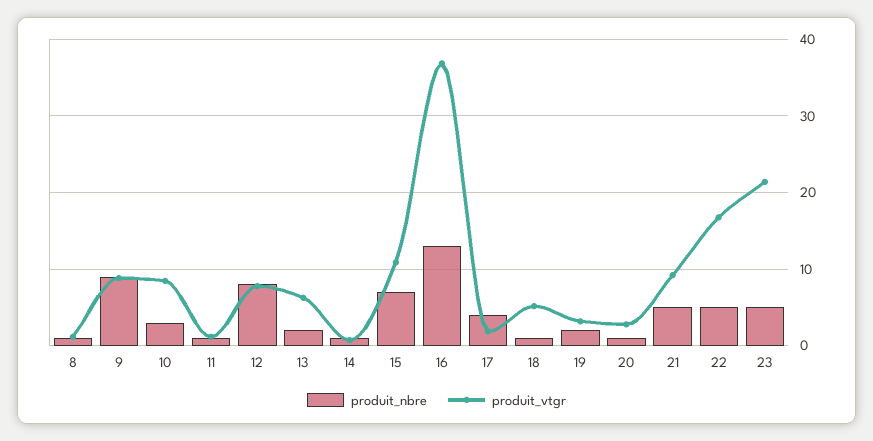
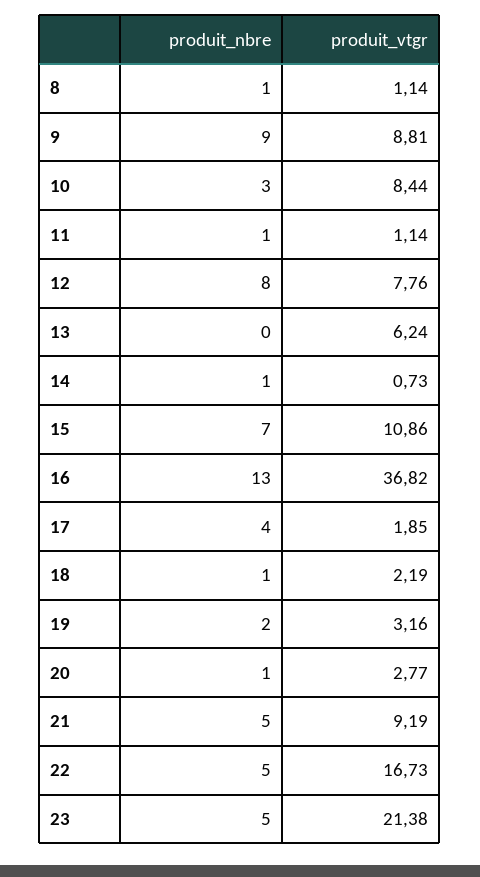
  {
    "produit_nbre": {
      "8": 1,
      "9": 9,
      "10": 3,
      "11": 1,
      "12": 8,
-     "13": 2,
+     "13": 0,
      "14": 1,
      "15": 7,
      "16": 13,
      "17": 4,
      "18": 1,
      "19": 2,
      "20": 1,
      "21": 5,
      "22": 5,
      "23": 5
    },
    "produit_vtgr": {
      "8": 1.14,
      "9": 8.81,
      "10": 8.44,
      "11": 1.14,
      "12": 7.76,
      "13": 6.24,
      "14": 0.73,
      "15": 10.86,
      "16": 36.82,
      "17": 1.85,
-     "18": 5,
+     "18": 2.19,
      "19": 3.16,
      "20": 2.77,
      "21": 9.19,
      "22": 16.73,
      "23": 21.38
    }
  }

